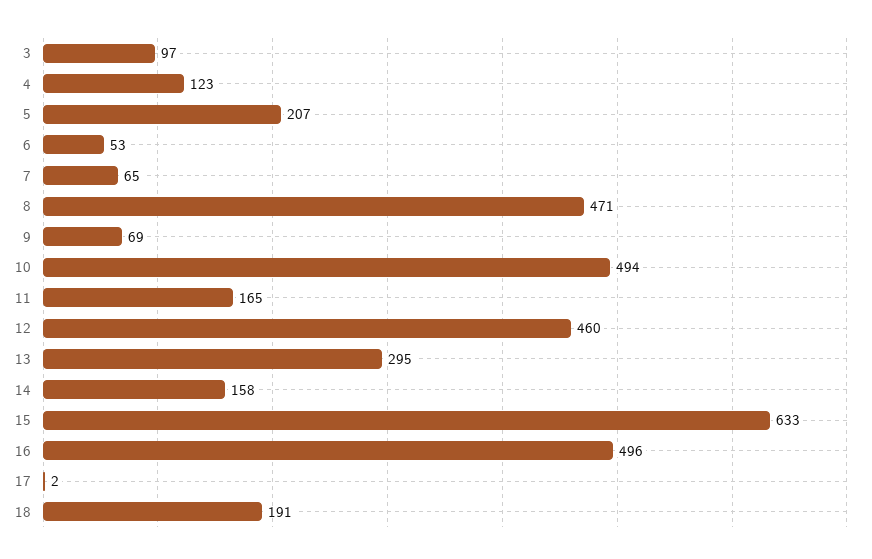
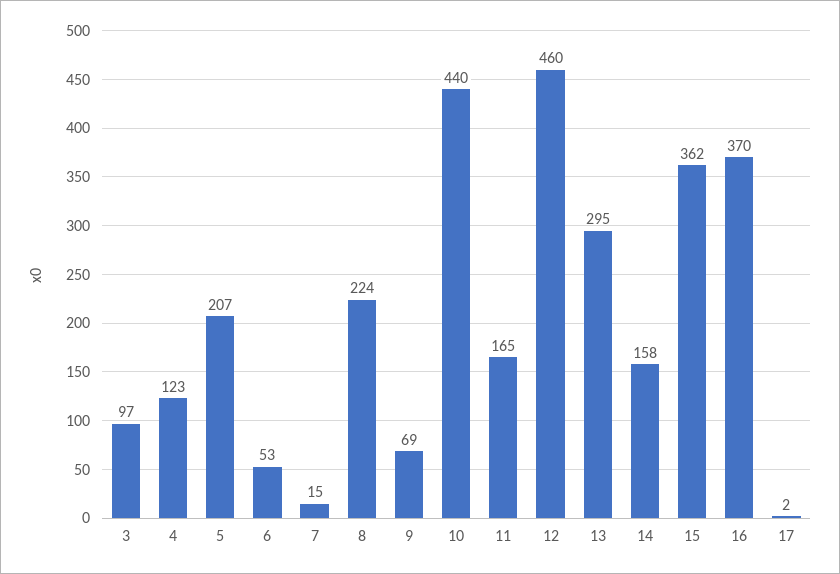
  {
    "3": 97,
    "4": 123,
    "5": 207,
    "6": 53,
-   "7": 65,
+   "7": 15,
-   "8": 471,
+   "8": 224,
    "9": 69,
-   "10": 494,
+   "10": 440,
    "11": 165,
    "12": 460,
    "13": 295,
    "14": 158,
-   "15": 633,
+   "15": 362,
-   "16": 496,
+   "16": 370,
-   "17": 2,
+   "17": 2
-   "18": 191
  }

